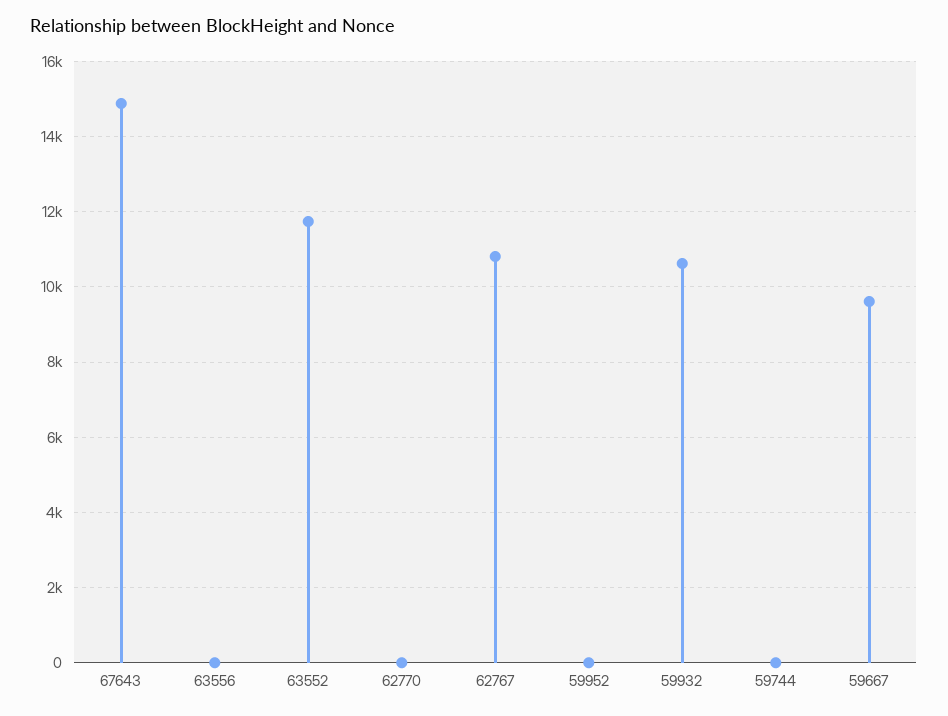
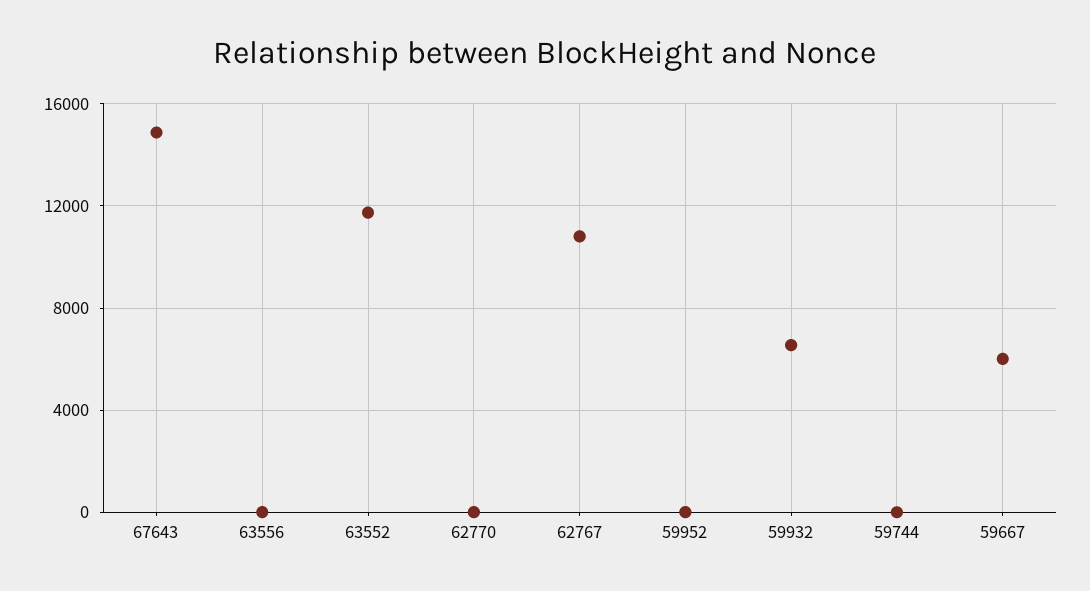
  {
    "67643": 14800,
    "63556": 0,
    "63552": 11800,
    "62770": 0,
    "62767": 10800,
    "59952": 0,
-   "59932": 10600,
+   "59932": 6500,
    "59744": 0,
-   "59667": 9600
+   "59667": 6000
  }

